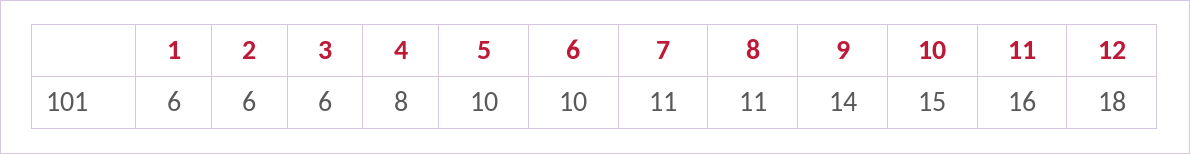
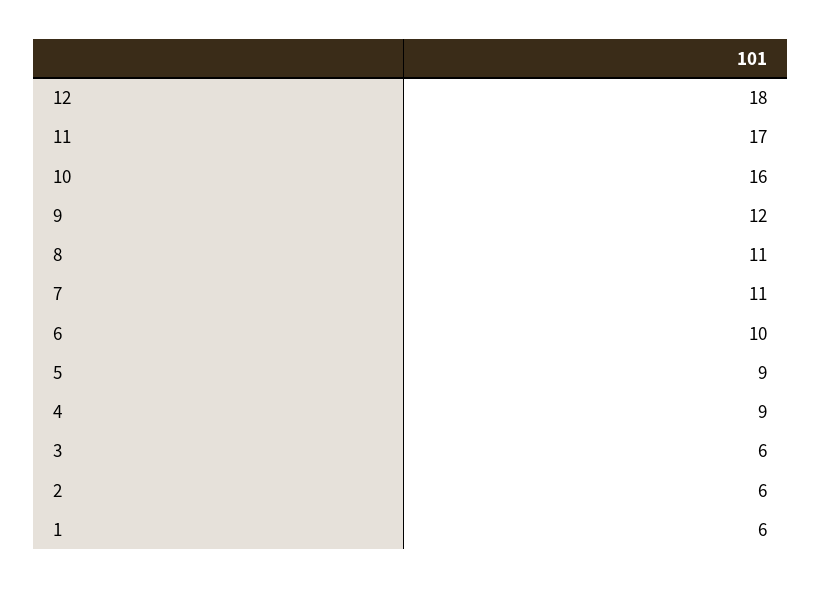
  {
    "1": 6,
    "2": 6,
    "3": 6,
-   "4": 8,
+   "4": 9,
-   "5": 10,
+   "5": 9,
    "6": 10,
    "7": 11,
    "8": 11,
-   "9": 14,
+   "9": 12,
-   "10": 15,
+   "10": 16,
-   "11": 16,
+   "11": 17,
    "12": 18
  }

